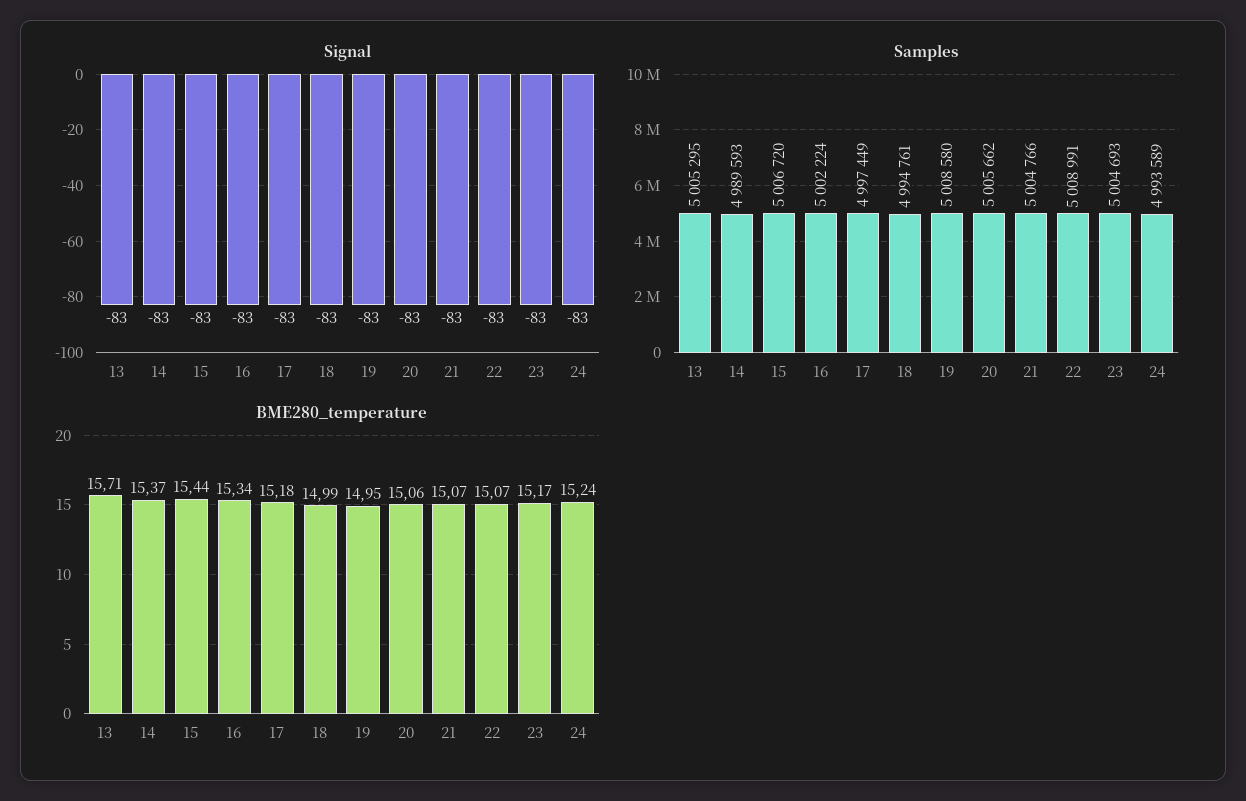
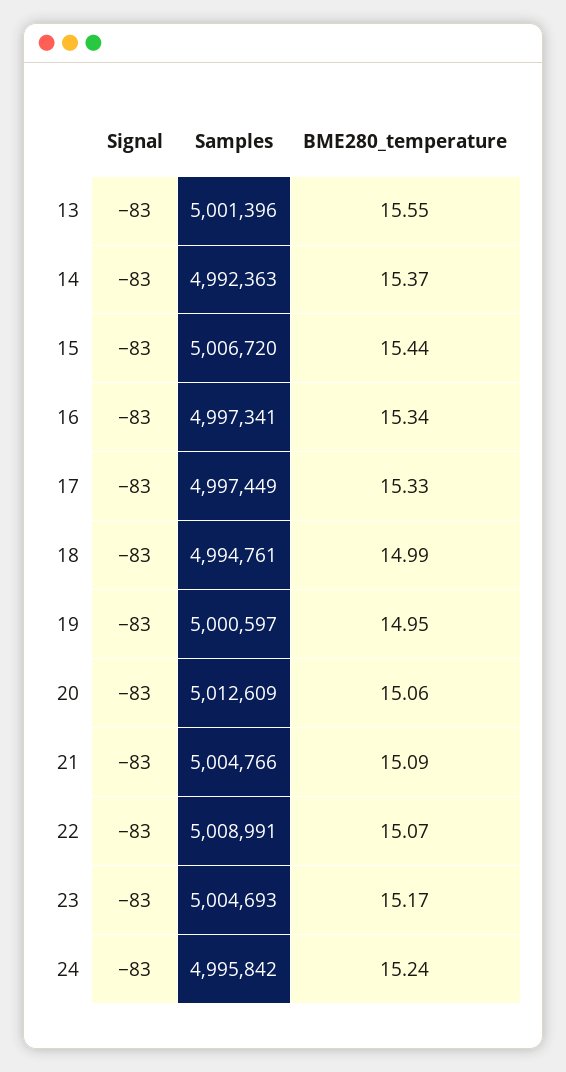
  {
    "Signal": {
      "13": -83,
      "14": -83,
      "15": -83,
      "16": -83,
      "17": -83,
      "18": -83,
      "19": -83,
      "20": -83,
      "21": -83,
      "22": -83,
      "23": -83,
      "24": -83
    },
    "Samples": {
-     "13": 5005295,
+     "13": 5001396,
-     "14": 4989593,
+     "14": 4992363,
      "15": 5006720,
-     "16": 5002224,
+     "16": 4997341,
      "17": 4997449,
      "18": 4994761,
-     "19": 5008580,
+     "19": 5000597,
-     "20": 5005662,
+     "20": 5012609,
      "21": 5004766,
      "22": 5008991,
      "23": 5004693,
-     "24": 4993589
+     "24": 4995842
    },
    "BME280_temperature": {
-     "13": 15.71,
+     "13": 15.55,
      "14": 15.37,
      "15": 15.44,
      "16": 15.34,
-     "17": 15.18,
+     "17": 15.33,
      "18": 14.99,
      "19": 14.95,
      "20": 15.06,
-     "21": 15.07,
+     "21": 15.09,
      "22": 15.07,
      "23": 15.17,
      "24": 15.24
    }
  }

